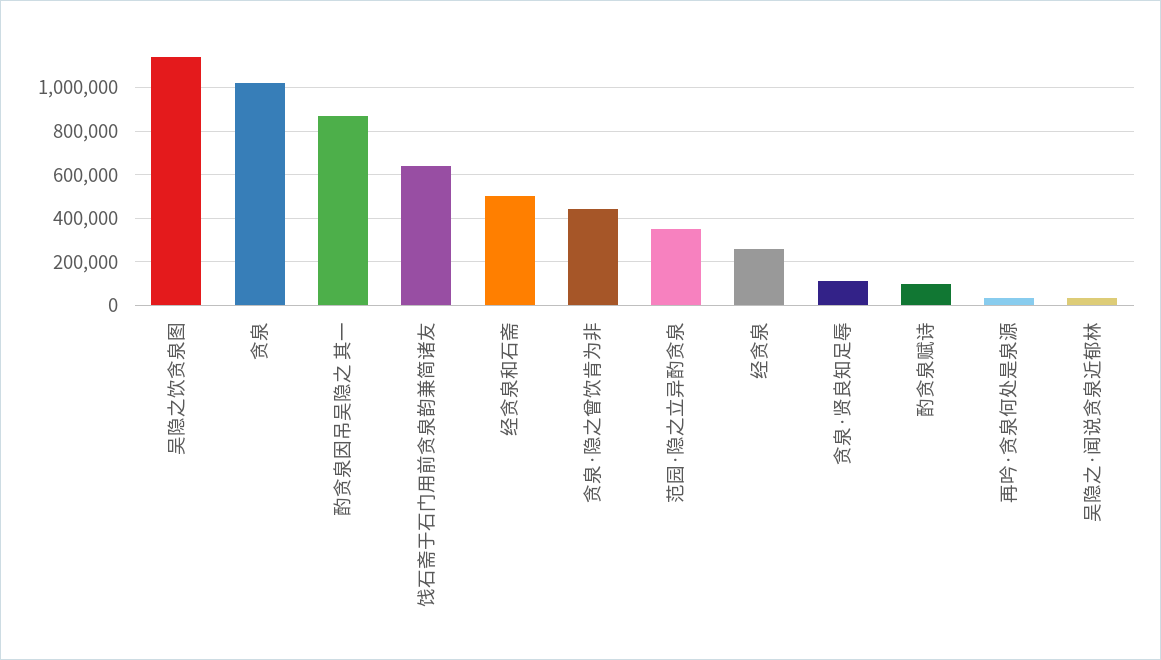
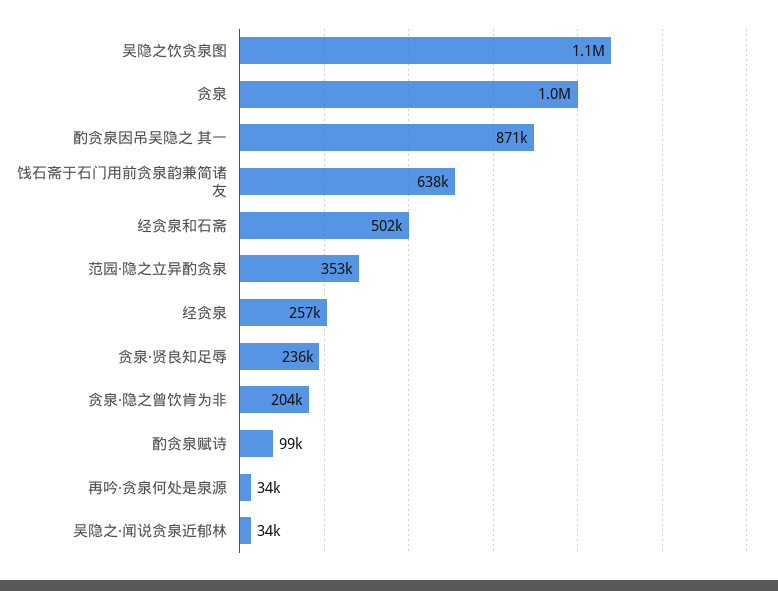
  {
    "吴隐之饮贪泉图": 1100000,
    "贪泉": 1000000,
    "酌贪泉因吊吴隐之 其一": 871000,
    "饯石斋于石门用前贪泉韵兼简诸友": 638000,
    "经贪泉和石斋": 502000,
-   "贪泉·隐之曾饮肯为非": 450000,
+   "贪泉·隐之曾饮肯为非": 204000,
    "范园·隐之立异酌贪泉": 353000,
    "经贪泉": 257000,
-   "贪泉·贤良知足辱": 100000,
+   "贪泉·贤良知足辱": 236000,
    "酌贪泉赋诗": 99000,
    "再吟·贪泉何处是泉源": 34000,
    "吴隐之·闻说贪泉近郁林": 34000
  }

